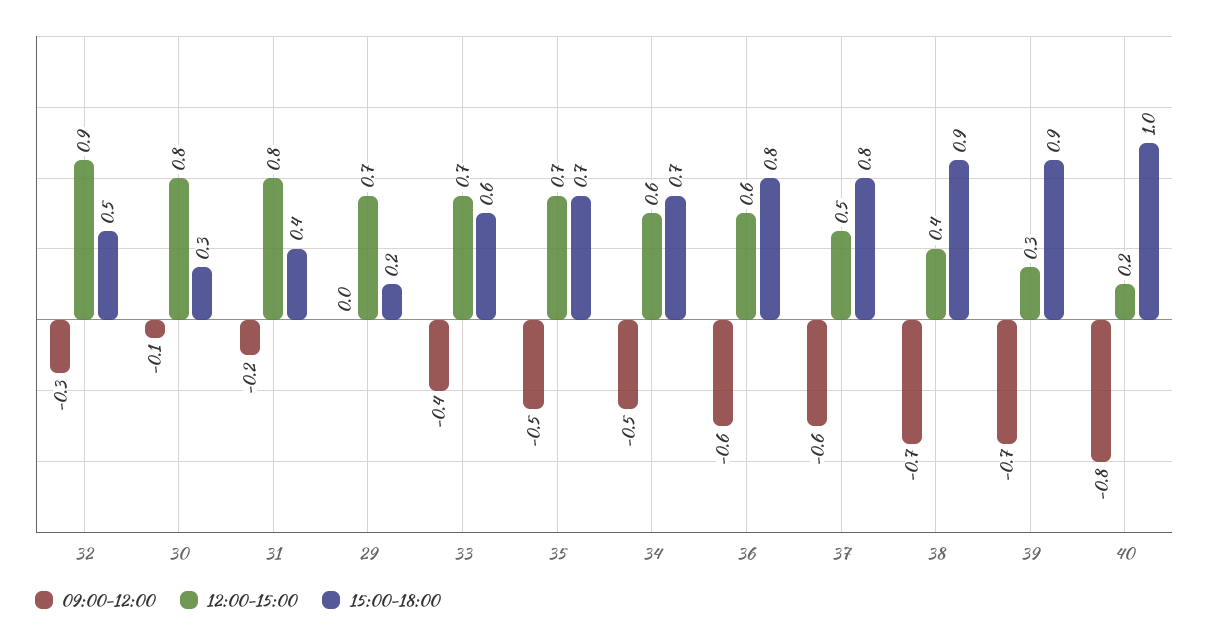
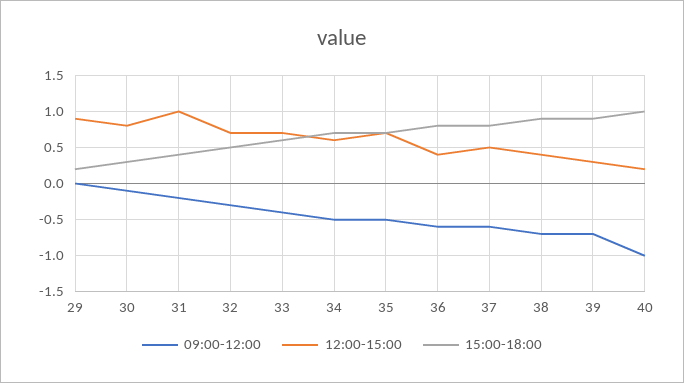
  {
    "09:00-12:00": {
      "32": -0.3,
      "30": -0.1,
      "31": -0.2,
      "29": 0,
      "33": -0.4,
      "35": -0.5,
      "34": -0.5,
      "36": -0.6,
      "37": -0.6,
      "38": -0.7,
      "39": -0.7,
-     "40": -0.8
+     "40": -1
    },
    "12:00-15:00": {
-     "32": 0.9,
+     "32": 0.7,
      "30": 0.8,
-     "31": 0.8,
+     "31": 1,
-     "29": 0.7,
+     "29": 0.9,
      "33": 0.7,
      "35": 0.7,
      "34": 0.6,
-     "36": 0.6,
+     "36": 0.4,
      "37": 0.5,
      "38": 0.4,
      "39": 0.3,
      "40": 0.2
    },
    "15:00-18:00": {
      "32": 0.5,
      "30": 0.3,
      "31": 0.4,
      "29": 0.2,
      "33": 0.6,
      "35": 0.7,
      "34": 0.7,
      "36": 0.8,
      "37": 0.8,
      "38": 0.9,
      "39": 0.9,
      "40": 1
    }
  }

